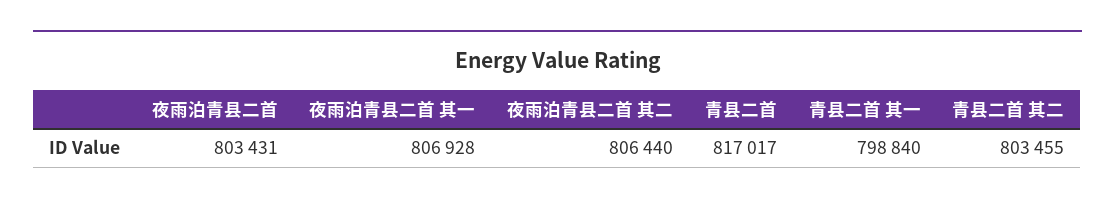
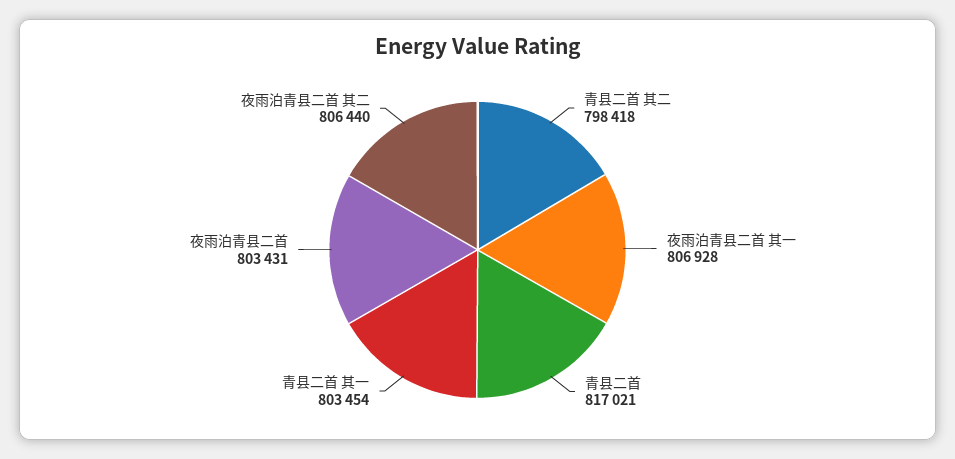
  {
    "夜雨泊青县二首": 803431,
    "夜雨泊青县二首 其一": 806928,
    "夜雨泊青县二首 其二": 806440,
-   "青县二首": 817017,
+   "青县二首": 817021,
-   "青县二首 其一": 798840,
+   "青县二首 其一": 803454,
-   "青县二首 其二": 803455
+   "青县二首 其二": 798418
  }

